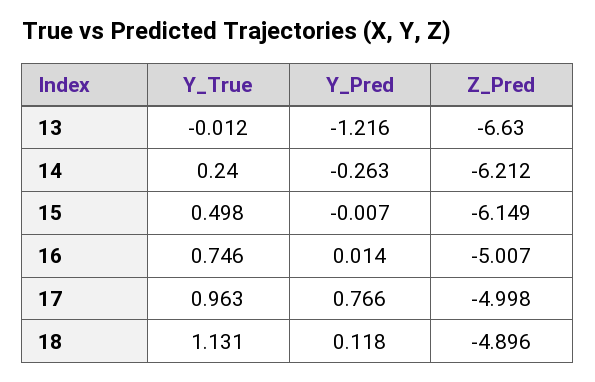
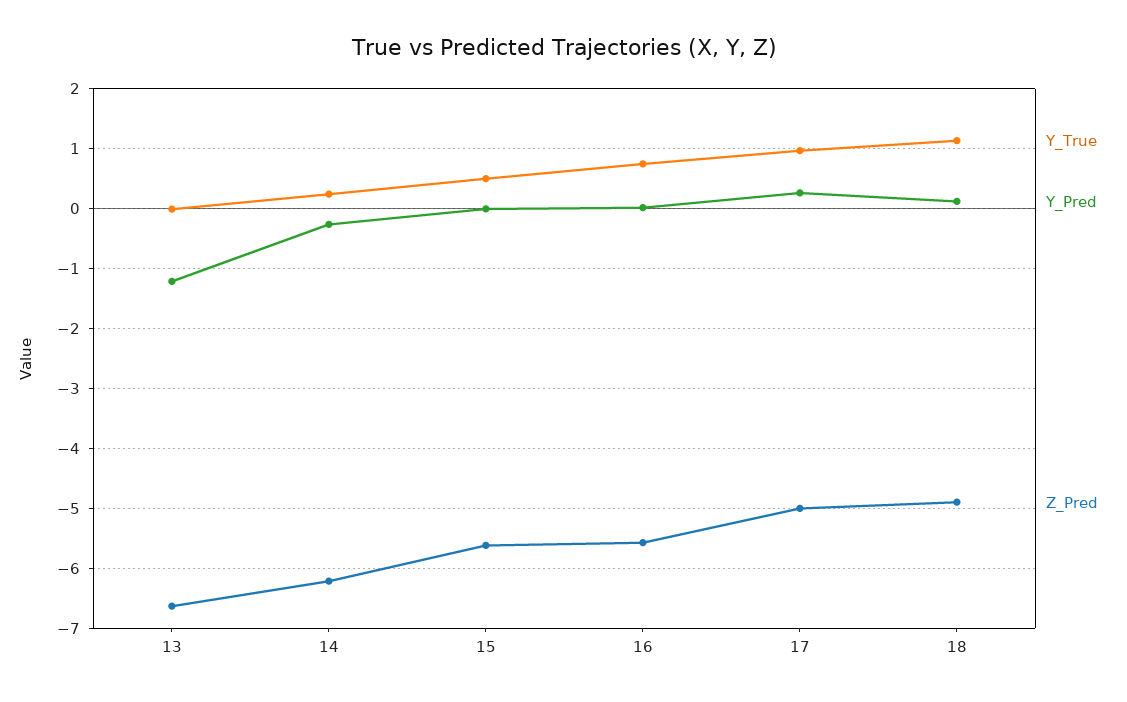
  {
    "Y_True": {
      "13": -0.012,
      "14": 0.24,
      "15": 0.498,
      "16": 0.746,
      "17": 0.963,
      "18": 1.131
    },
    "Y_Pred": {
      "13": -1.216,
      "14": -0.263,
      "15": -0.007,
      "16": 0.014,
-     "17": 0.766,
+     "17": 0.2,
      "18": 0.118
    },
    "Z_Pred": {
      "13": -6.63,
      "14": -6.212,
-     "15": -6.149,
+     "15": -5.6,
-     "16": -5.007,
+     "16": -5.6,
      "17": -4.998,
      "18": -4.896
    }
  }

